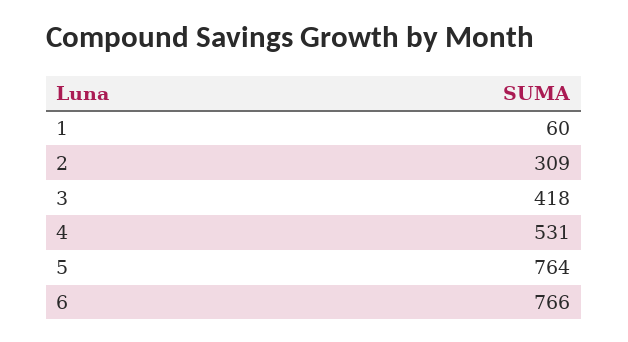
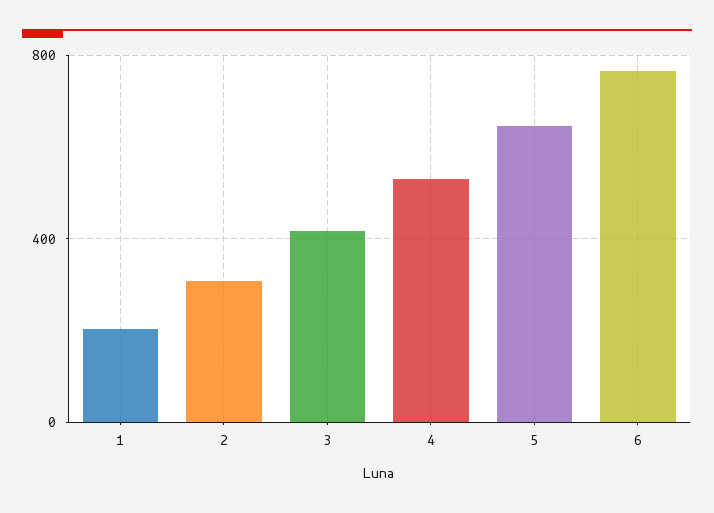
  {
-   "1": 60,
+   "1": 200,
    "2": 309,
    "3": 418,
    "4": 531,
-   "5": 764,
+   "5": 650,
    "6": 766
  }

